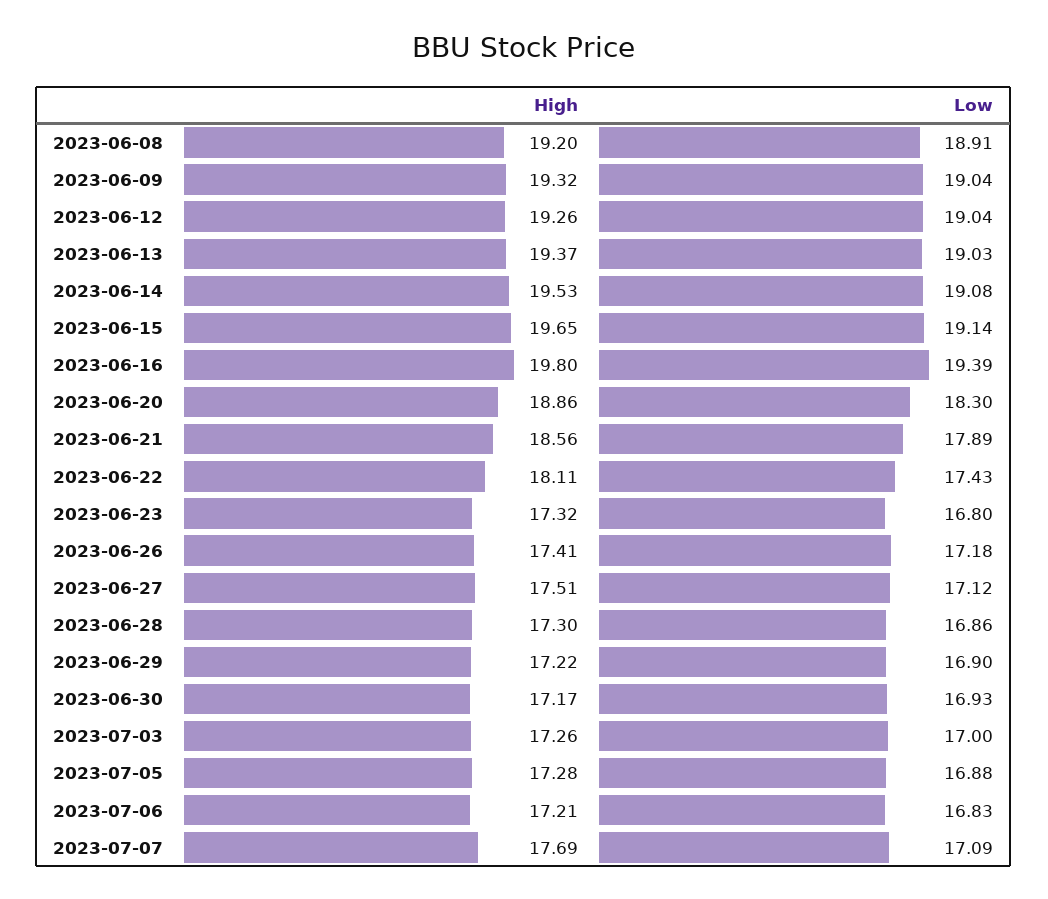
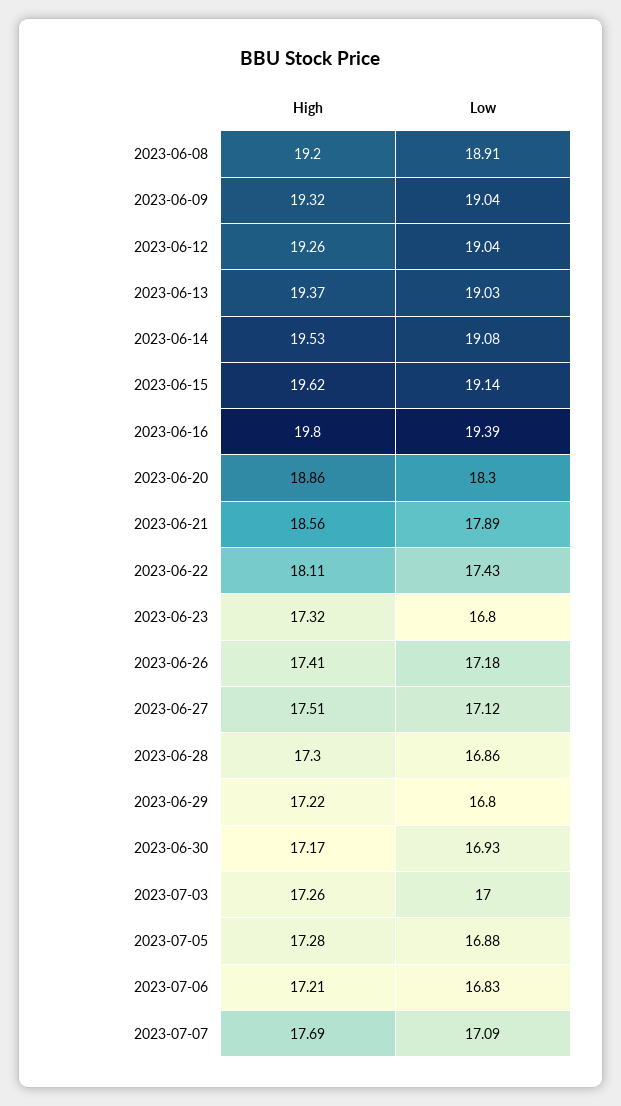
  {
    "High": {
      "2023-06-08": 19.2,
      "2023-06-09": 19.32,
      "2023-06-12": 19.26,
      "2023-06-13": 19.37,
      "2023-06-14": 19.53,
-     "2023-06-15": 19.65,
+     "2023-06-15": 19.62,
      "2023-06-16": 19.8,
      "2023-06-20": 18.86,
      "2023-06-21": 18.56,
      "2023-06-22": 18.11,
      "2023-06-23": 17.32,
      "2023-06-26": 17.41,
      "2023-06-27": 17.51,
      "2023-06-28": 17.3,
      "2023-06-29": 17.22,
      "2023-06-30": 17.17,
      "2023-07-03": 17.26,
      "2023-07-05": 17.28,
      "2023-07-06": 17.21,
      "2023-07-07": 17.69
    },
    "Low": {
      "2023-06-08": 18.91,
      "2023-06-09": 19.04,
      "2023-06-12": 19.04,
      "2023-06-13": 19.03,
      "2023-06-14": 19.08,
      "2023-06-15": 19.14,
      "2023-06-16": 19.39,
      "2023-06-20": 18.3,
      "2023-06-21": 17.89,
      "2023-06-22": 17.43,
      "2023-06-23": 16.8,
      "2023-06-26": 17.18,
      "2023-06-27": 17.12,
      "2023-06-28": 16.86,
-     "2023-06-29": 16.9,
+     "2023-06-29": 16.8,
      "2023-06-30": 16.93,
      "2023-07-03": 17,
      "2023-07-05": 16.88,
      "2023-07-06": 16.83,
      "2023-07-07": 17.09
    }
  }

